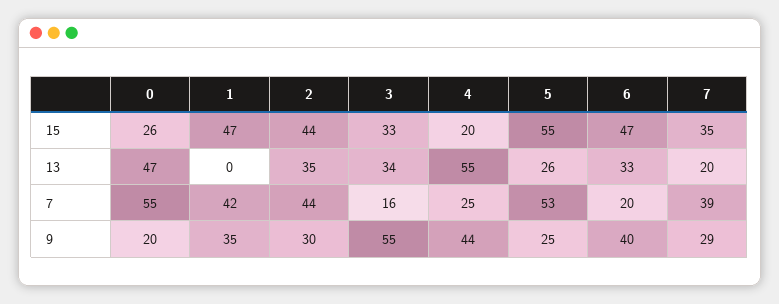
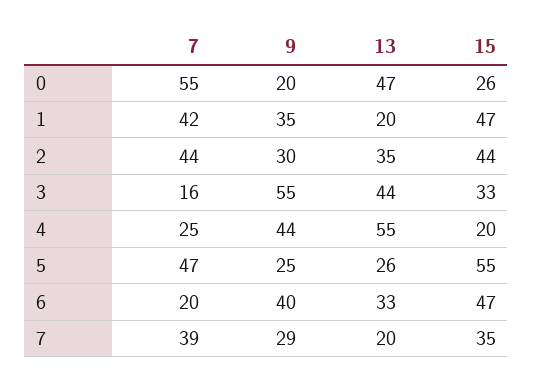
  {
    "0": {
      "15": 26,
      "13": 47,
      "7": 55,
      "9": 20
    },
    "1": {
      "15": 47,
-     "13": 0,
+     "13": 20,
      "7": 42,
      "9": 35
    },
    "2": {
      "15": 44,
      "13": 35,
      "7": 44,
      "9": 30
    },
    "3": {
      "15": 33,
-     "13": 34,
+     "13": 44,
      "7": 16,
      "9": 55
    },
    "4": {
      "15": 20,
      "13": 55,
      "7": 25,
      "9": 44
    },
    "5": {
      "15": 55,
      "13": 26,
-     "7": 53,
+     "7": 47,
      "9": 25
    },
    "6": {
      "15": 47,
      "13": 33,
      "7": 20,
      "9": 40
    },
    "7": {
      "15": 35,
      "13": 20,
      "7": 39,
      "9": 29
    }
  }

